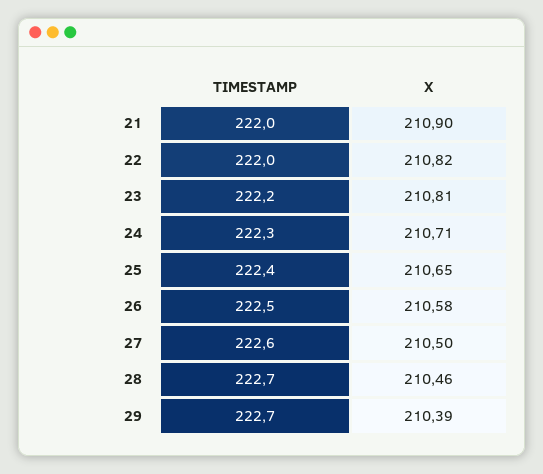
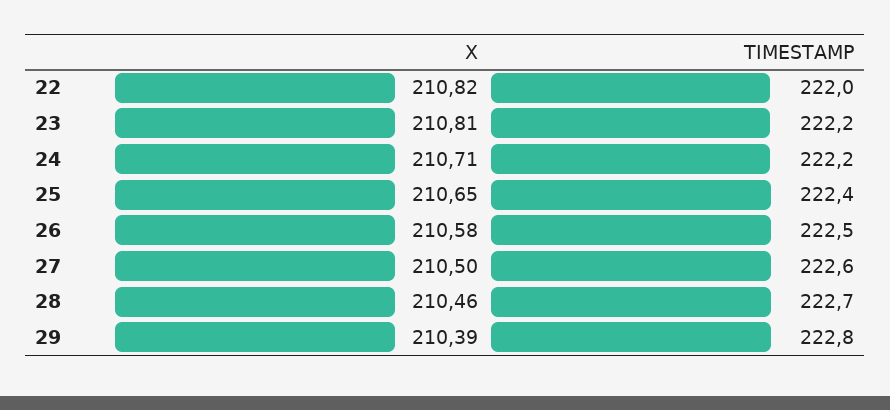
  {
    "TIMESTAMP": {
-     "21": 222,
      "22": 222,
      "23": 222.2,
-     "24": 222.3,
+     "24": 222.2,
      "25": 222.4,
      "26": 222.5,
      "27": 222.6,
      "28": 222.7,
-     "29": 222.7
+     "29": 222.8
    },
    "X": {
-     "21": 210.9,
      "22": 210.82,
      "23": 210.81,
      "24": 210.71,
      "25": 210.65,
      "26": 210.58,
      "27": 210.5,
      "28": 210.46,
      "29": 210.39
    }
  }

